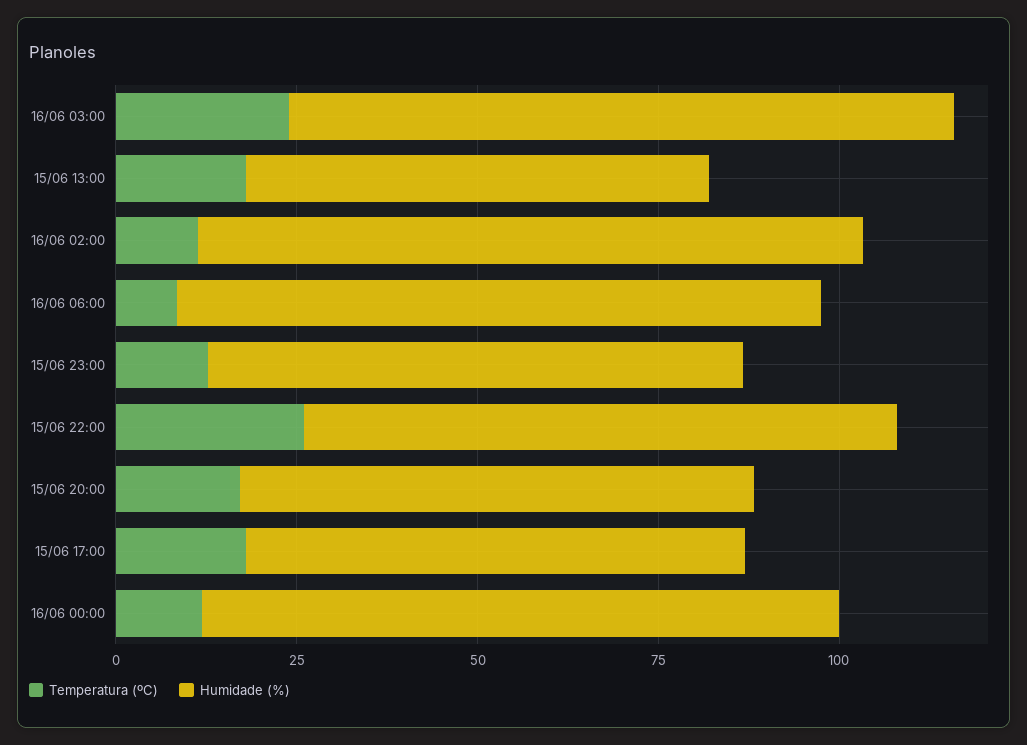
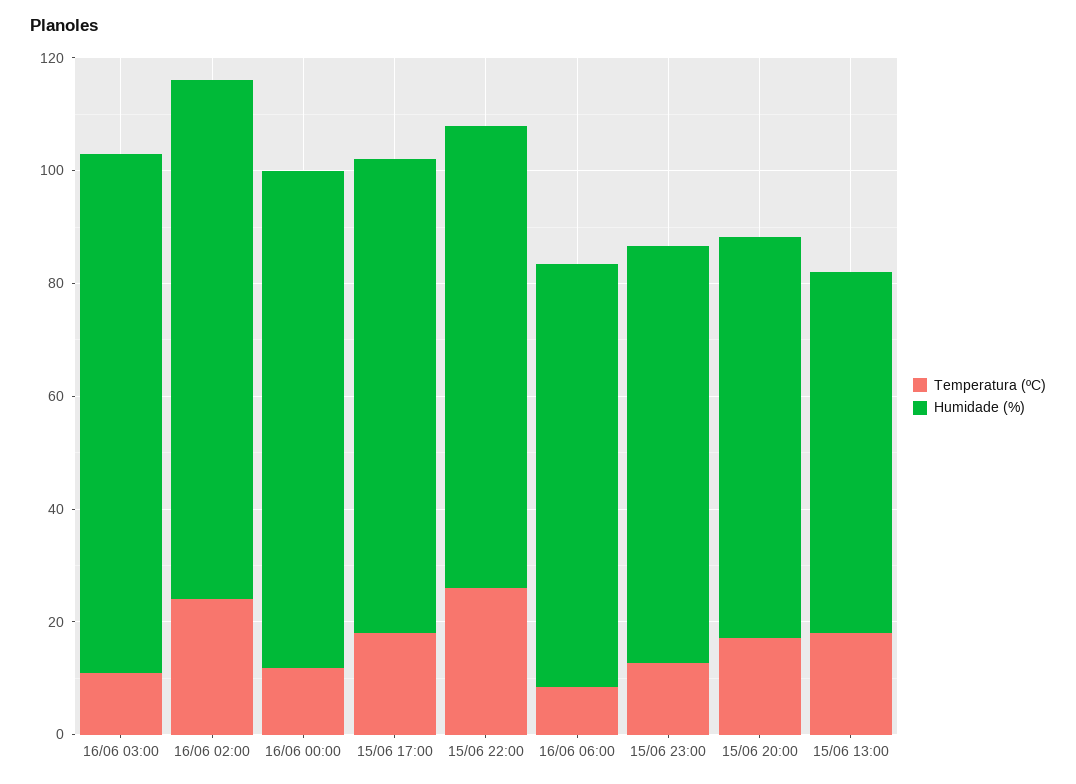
  {
    "Temperatura (ºC)": {
-     "16/06 03:00": 25,
+     "16/06 03:00": 10,
      "15/06 13:00": 20,
-     "16/06 02:00": 10,
+     "16/06 02:00": 25,
      "16/06 06:00": 10,
      "15/06 23:00": 15,
      "15/06 22:00": 25,
      "15/06 20:00": 15,
      "15/06 17:00": 20,
      "16/06 00:00": 10
    },
    "Humidade (%)": {
      "16/06 03:00": 90,
      "15/06 13:00": 65,
      "16/06 02:00": 90,
-     "16/06 06:00": 90,
+     "16/06 06:00": 75,
      "15/06 23:00": 75,
      "15/06 22:00": 80,
      "15/06 20:00": 70,
-     "15/06 17:00": 70,
+     "15/06 17:00": 85,
      "16/06 00:00": 90
    }
  }

